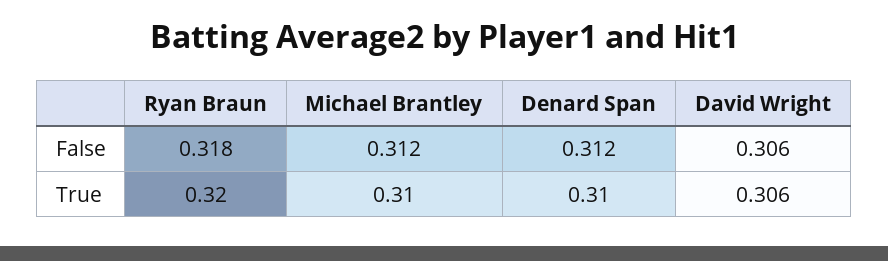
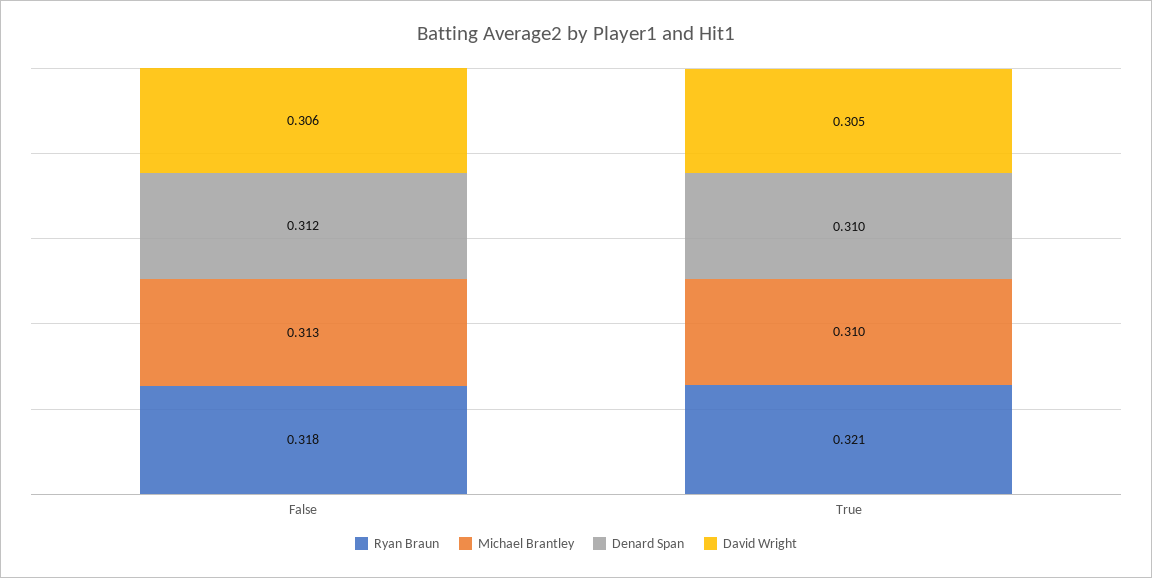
  {
    "Ryan Braun": {
      "False": 0.318,
-     "True": 0.32
+     "True": 0.321
    },
    "Michael Brantley": {
-     "False": 0.312,
+     "False": 0.313,
      "True": 0.31
    },
    "Denard Span": {
      "False": 0.312,
      "True": 0.31
    },
    "David Wright": {
      "False": 0.306,
-     "True": 0.306
+     "True": 0.305
    }
  }

